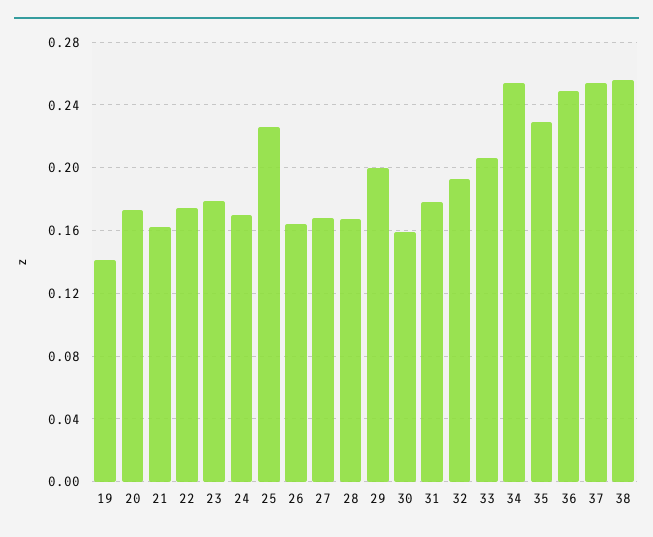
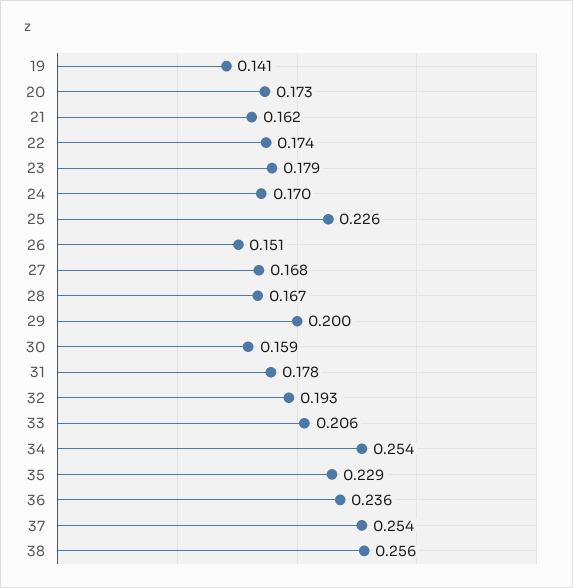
  {
    "19": 0.141,
    "20": 0.173,
    "21": 0.162,
    "22": 0.174,
    "23": 0.179,
    "24": 0.17,
    "25": 0.226,
-   "26": 0.165,
+   "26": 0.151,
    "27": 0.168,
    "28": 0.167,
    "29": 0.2,
    "30": 0.159,
    "31": 0.178,
    "32": 0.193,
    "33": 0.206,
    "34": 0.254,
    "35": 0.229,
-   "36": 0.25,
+   "36": 0.236,
    "37": 0.254,
    "38": 0.256
  }

